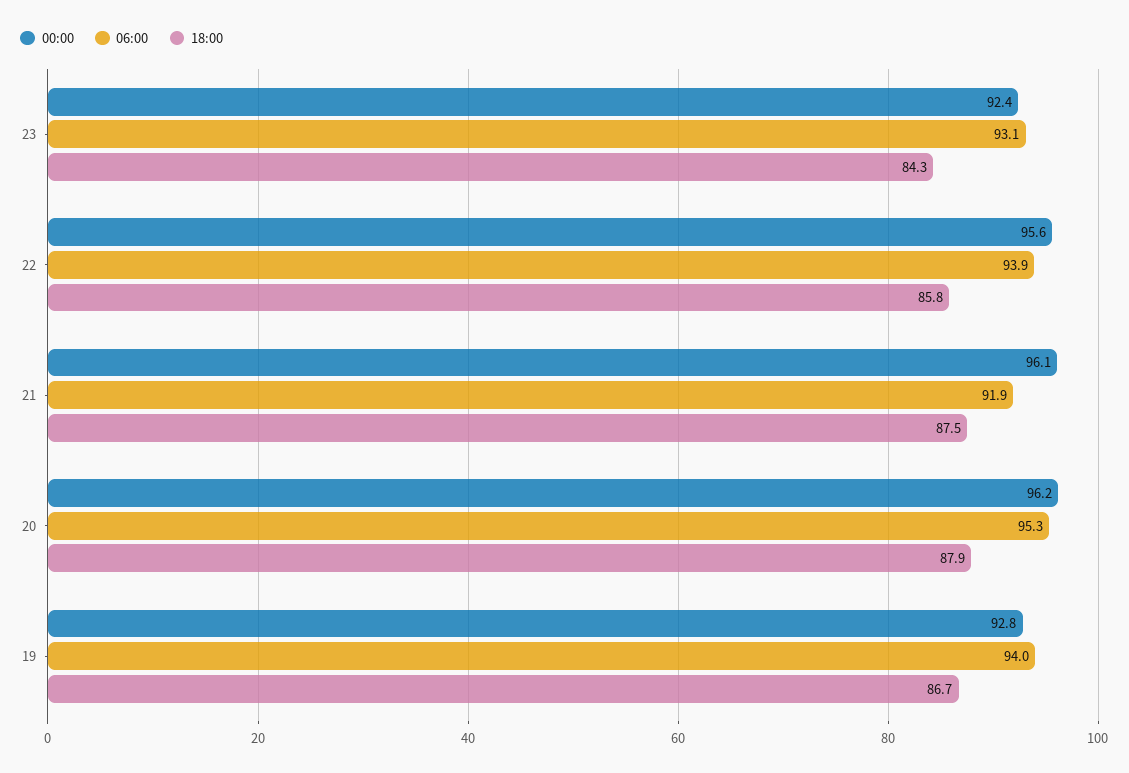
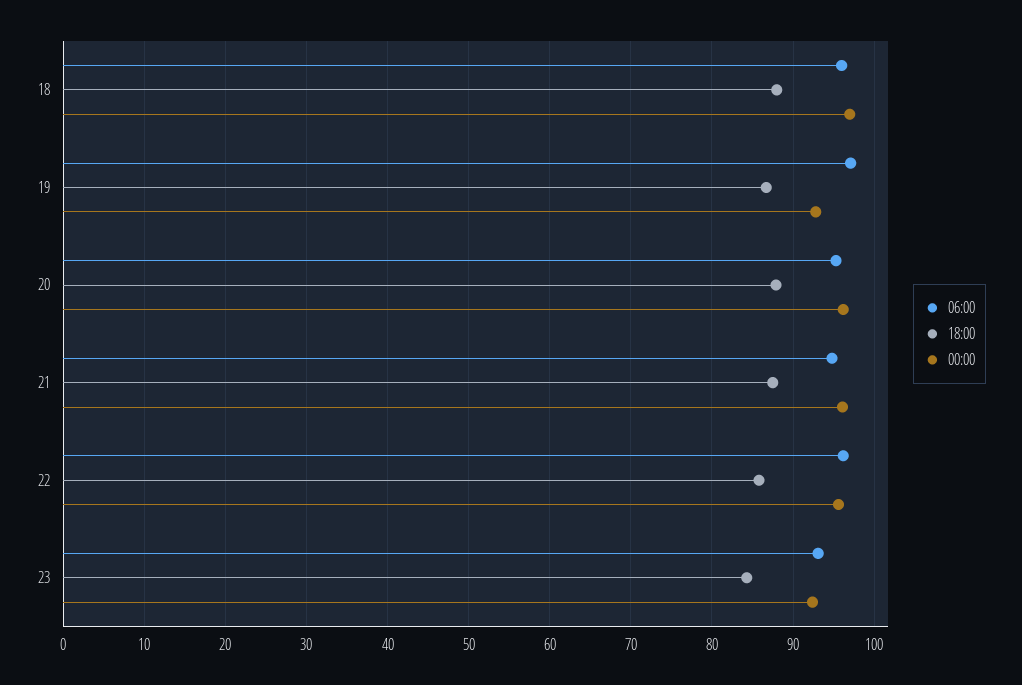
  {
    "00:00": {
      "23": 92.4,
      "22": 95.6,
      "21": 96.1,
      "20": 96.2,
-     "19": 92.8
+     "19": 92.8,
+     "18": 97
    },
    "06:00": {
      "23": 93.1,
-     "22": 93.9,
+     "22": 96,
-     "21": 91.9,
+     "21": 95,
      "20": 95.3,
-     "19": 94
+     "19": 97,
+     "18": 96
    },
    "18:00": {
      "23": 84.3,
      "22": 85.8,
      "21": 87.5,
      "20": 87.9,
-     "19": 86.7
+     "19": 86.7,
+     "18": 88
    }
  }

